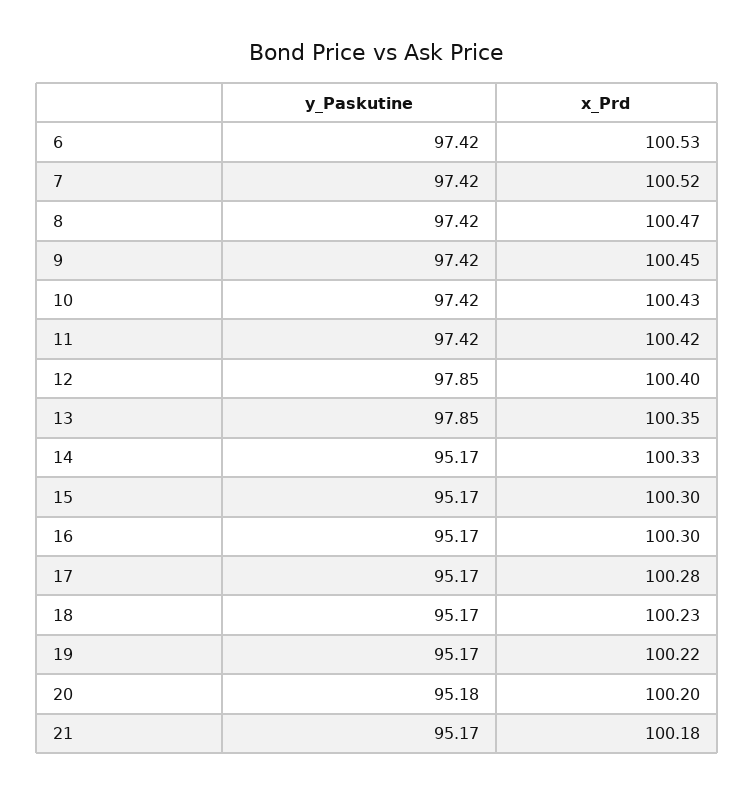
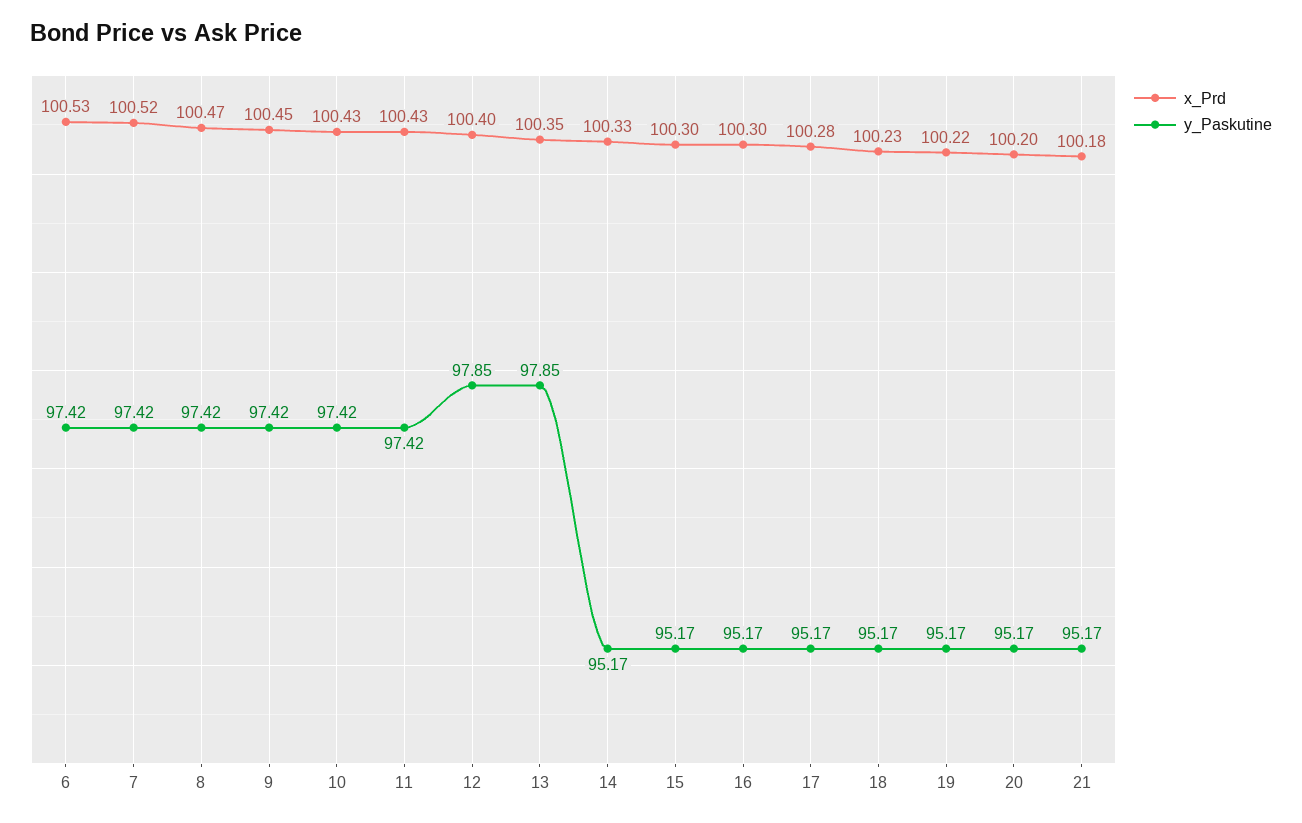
  {
    "y_Paskutine": {
      "6": 97.42,
      "7": 97.42,
      "8": 97.42,
      "9": 97.42,
      "10": 97.42,
      "11": 97.42,
      "12": 97.85,
      "13": 97.85,
      "14": 95.17,
      "15": 95.17,
      "16": 95.17,
      "17": 95.17,
      "18": 95.17,
      "19": 95.17,
-     "20": 95.18,
+     "20": 95.17,
      "21": 95.17
    },
    "x_Prd": {
      "6": 100.53,
      "7": 100.52,
      "8": 100.47,
      "9": 100.45,
      "10": 100.43,
-     "11": 100.42,
+     "11": 100.43,
      "12": 100.4,
      "13": 100.35,
      "14": 100.33,
      "15": 100.3,
      "16": 100.3,
      "17": 100.28,
      "18": 100.23,
      "19": 100.22,
      "20": 100.2,
      "21": 100.18
    }
  }

